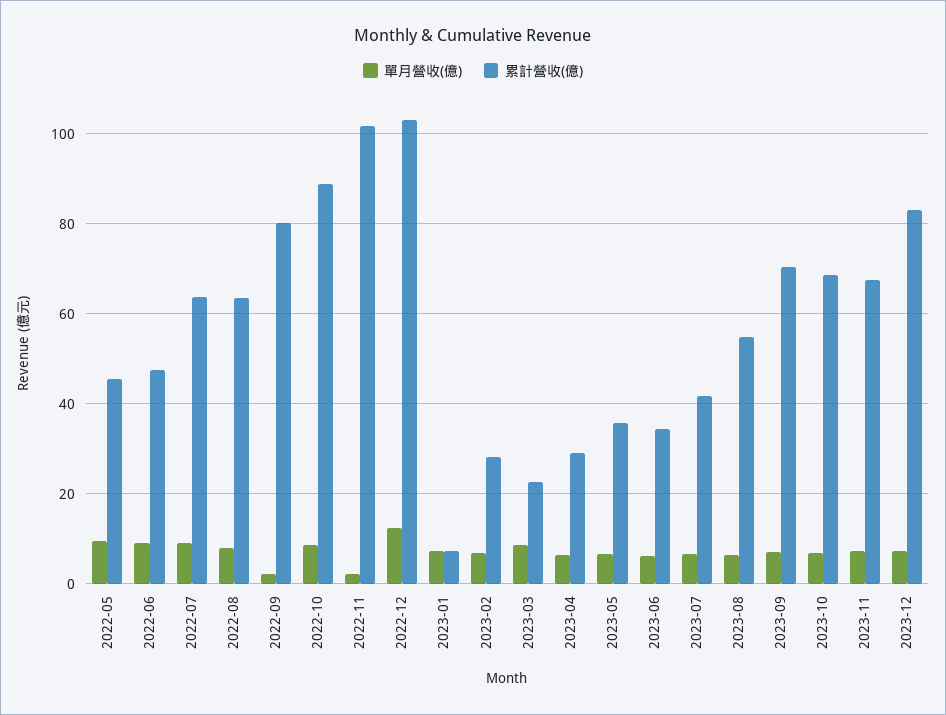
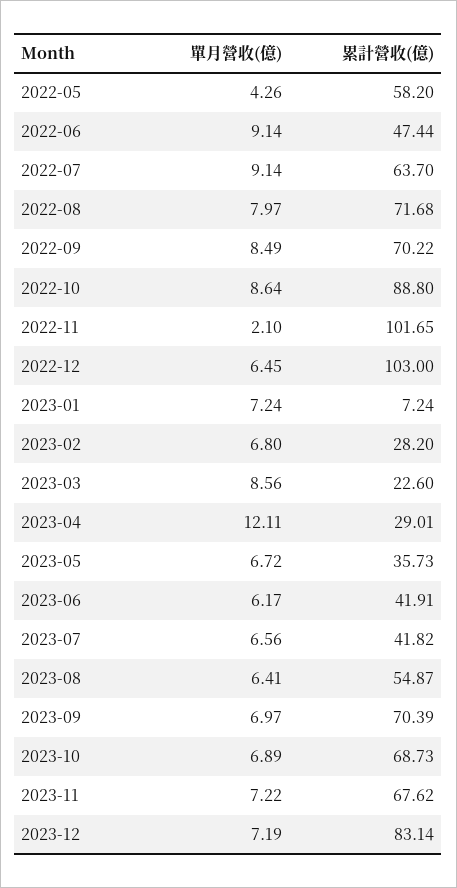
  {
    "單月營收(億)": {
-     "2022-05": 10,
+     "2022-05": 4.26,
      "2022-06": 9.14,
      "2022-07": 9.14,
      "2022-08": 7.97,
-     "2022-09": 2,
+     "2022-09": 8.49,
      "2022-10": 8.64,
      "2022-11": 2.1,
-     "2022-12": 12,
+     "2022-12": 6.45,
      "2023-01": 7.24,
      "2023-02": 6.8,
      "2023-03": 8.56,
-     "2023-04": 6,
+     "2023-04": 12.11,
      "2023-05": 6.72,
      "2023-06": 6.17,
      "2023-07": 6.56,
      "2023-08": 6.41,
      "2023-09": 6.97,
      "2023-10": 6.89,
      "2023-11": 7.22,
      "2023-12": 7.19
    },
    "累計營收(億)": {
-     "2022-05": 46,
+     "2022-05": 58.2,
      "2022-06": 47.44,
      "2022-07": 63.7,
-     "2022-08": 64,
+     "2022-08": 71.68,
-     "2022-09": 80,
+     "2022-09": 70.22,
      "2022-10": 88.8,
      "2022-11": 101.65,
      "2022-12": 103,
      "2023-01": 7.24,
      "2023-02": 28.2,
      "2023-03": 22.6,
      "2023-04": 29.01,
      "2023-05": 35.73,
-     "2023-06": 34,
+     "2023-06": 41.91,
      "2023-07": 41.82,
      "2023-08": 54.87,
      "2023-09": 70.39,
      "2023-10": 68.73,
      "2023-11": 67.62,
      "2023-12": 83.14
    }
  }

